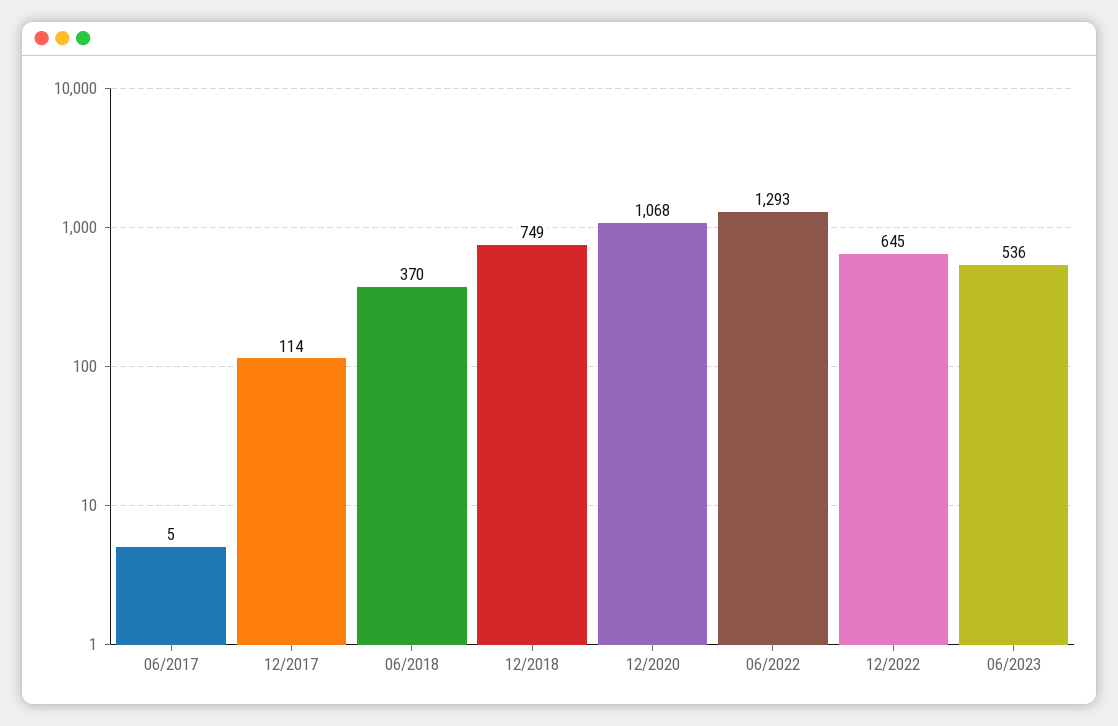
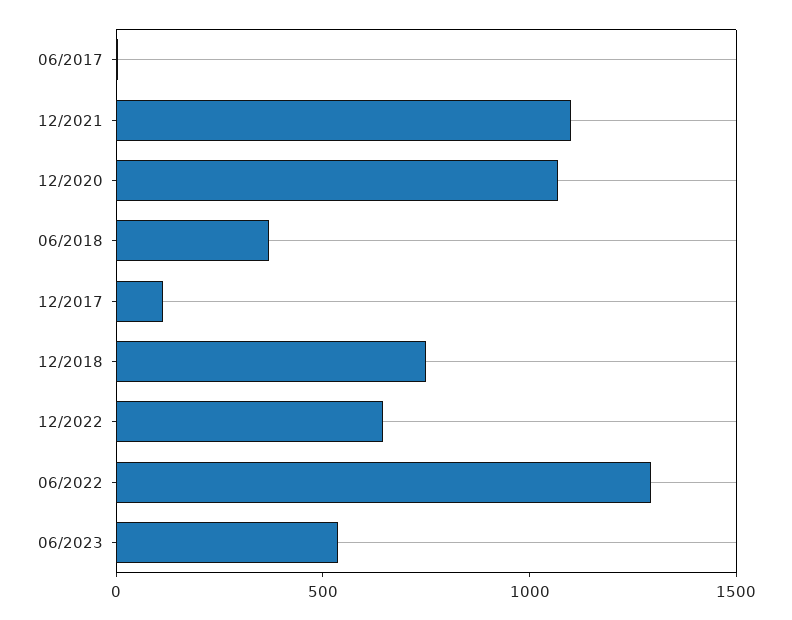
  {
    "06/2017": 5,
    "12/2017": 114,
    "06/2018": 370,
    "12/2018": 749,
    "12/2020": 1068,
    "06/2022": 1293,
    "12/2022": 645,
-   "06/2023": 536
+   "06/2023": 536,
+   "12/2021": 1100
  }

